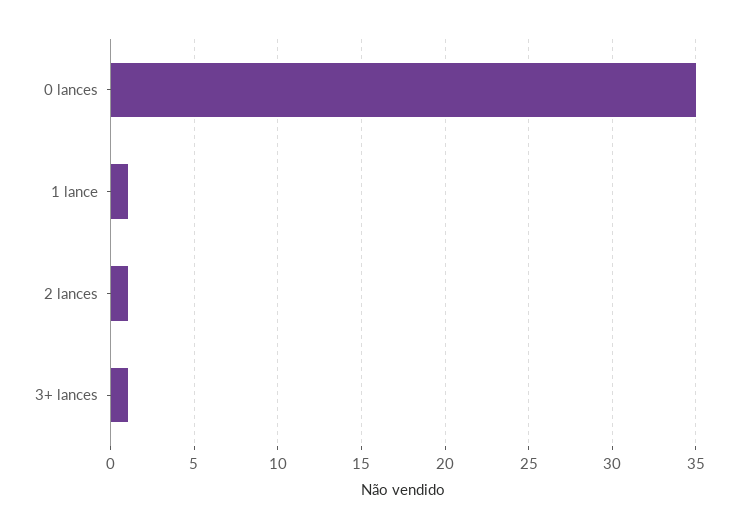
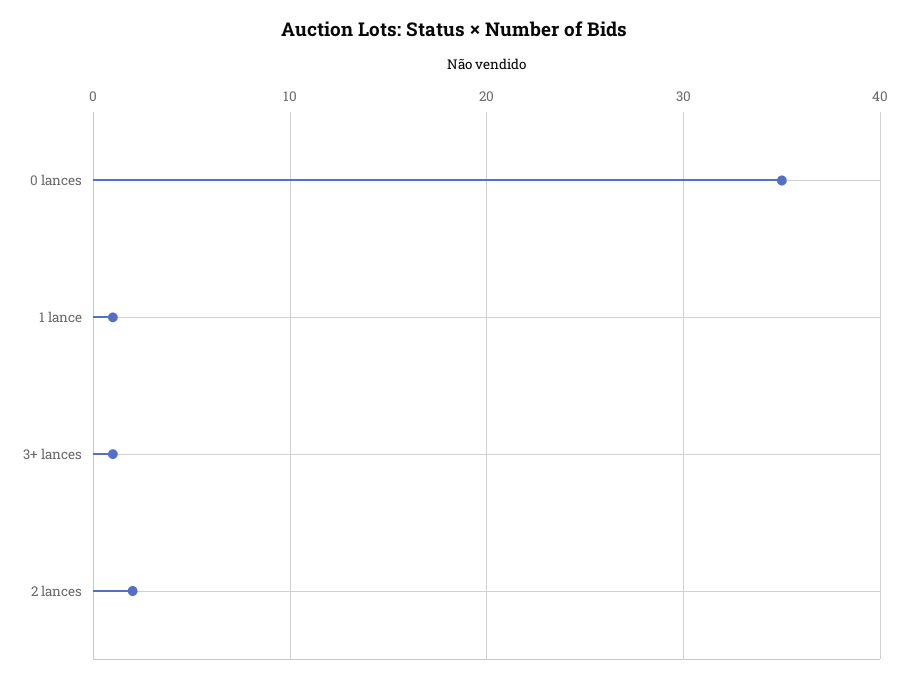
  {
    "0 lances": 35,
    "1 lance": 1,
-   "2 lances": 1,
+   "2 lances": 2,
    "3+ lances": 1
  }

